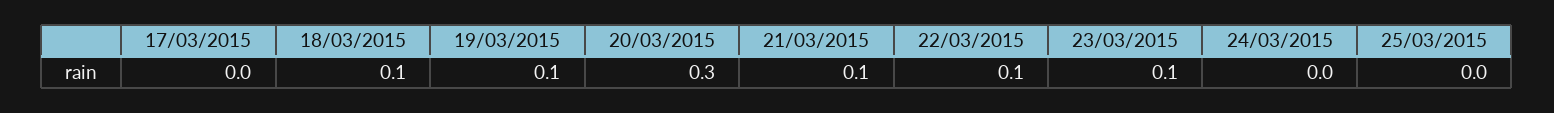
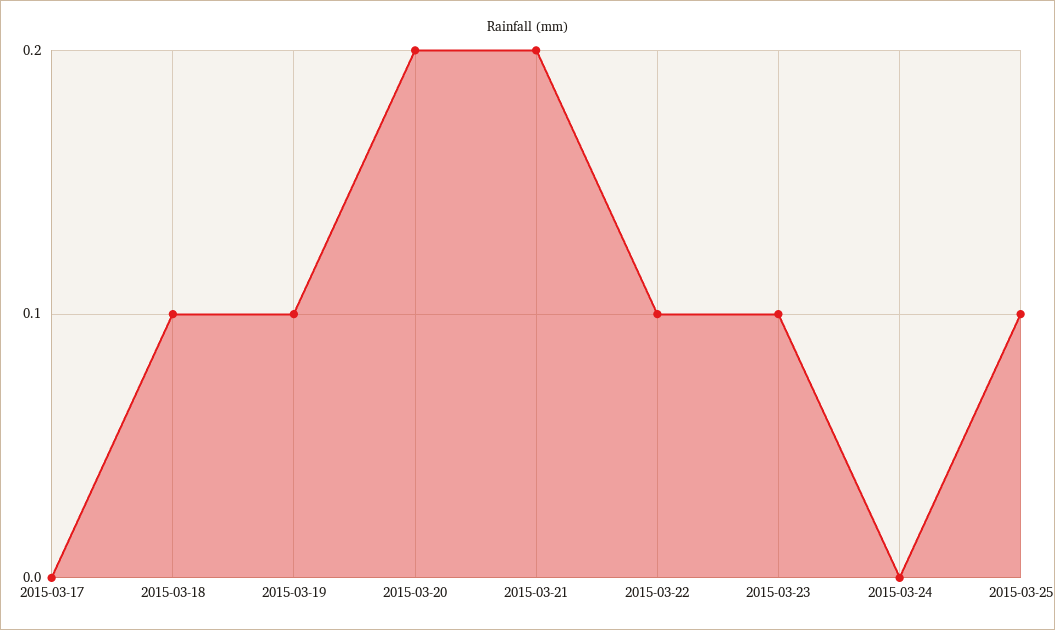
  {
    "17/03/2015": 0,
    "18/03/2015": 0.1,
    "19/03/2015": 0.1,
-   "20/03/2015": 0.3,
+   "20/03/2015": 0.2,
-   "21/03/2015": 0.1,
+   "21/03/2015": 0.2,
    "22/03/2015": 0.1,
    "23/03/2015": 0.1,
    "24/03/2015": 0,
-   "25/03/2015": 0
+   "25/03/2015": 0.1
  }

